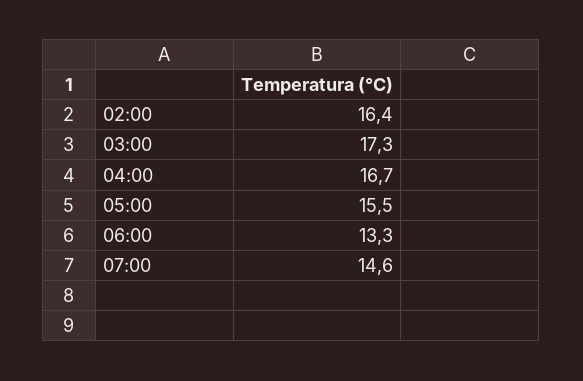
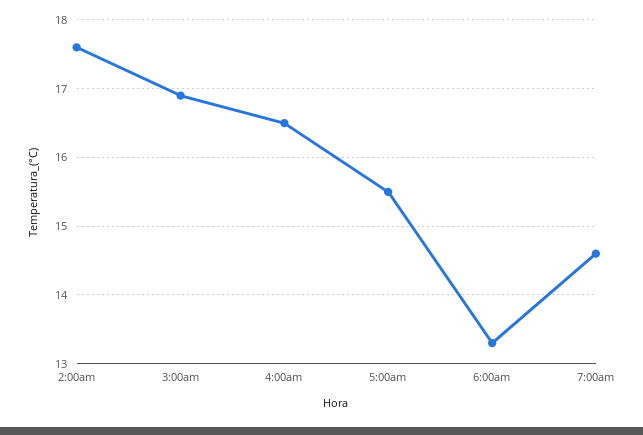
  {
-   "02:00": 16.4,
+   "02:00": 17.6,
-   "03:00": 17.3,
+   "03:00": 16.9,
-   "04:00": 16.7,
+   "04:00": 16.5,
    "05:00": 15.5,
    "06:00": 13.3,
    "07:00": 14.6
  }

